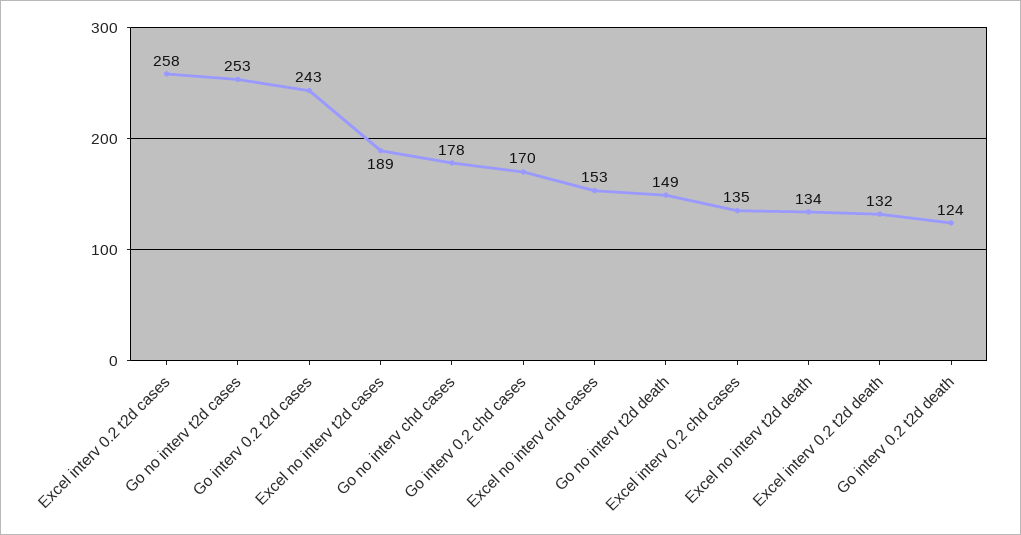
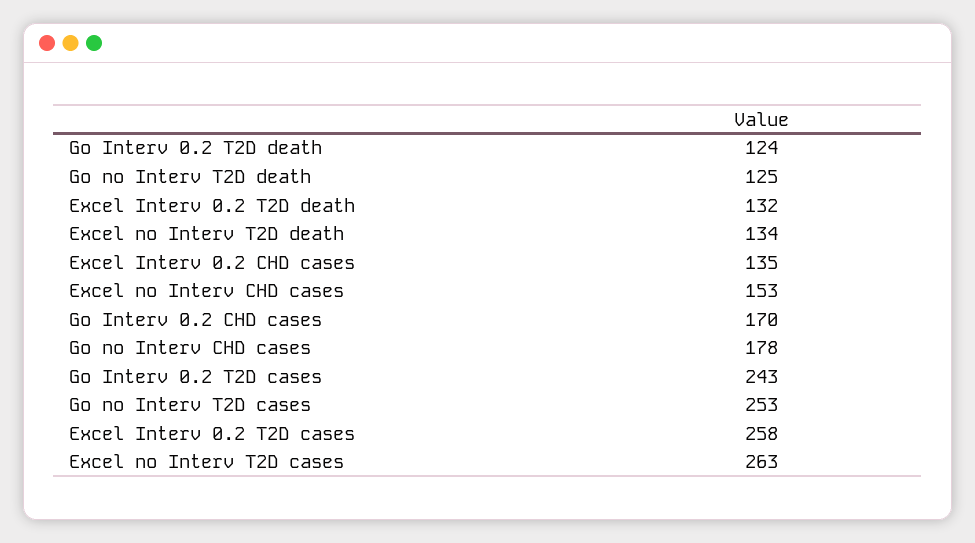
  {
    "Excel interv 0.2 t2d cases": 258,
    "Go no interv t2d cases": 253,
    "Go interv 0.2 t2d cases": 243,
-   "Excel no interv t2d cases": 189,
+   "Excel no interv t2d cases": 263,
    "Go no interv chd cases": 178,
    "Go interv 0.2 chd cases": 170,
    "Excel no interv chd cases": 153,
-   "Go no interv t2d death": 149,
+   "Go no interv t2d death": 125,
    "Excel interv 0.2 chd cases": 135,
    "Excel no interv t2d death": 134,
    "Excel interv 0.2 t2d death": 132,
    "Go interv 0.2 t2d death": 124
  }

